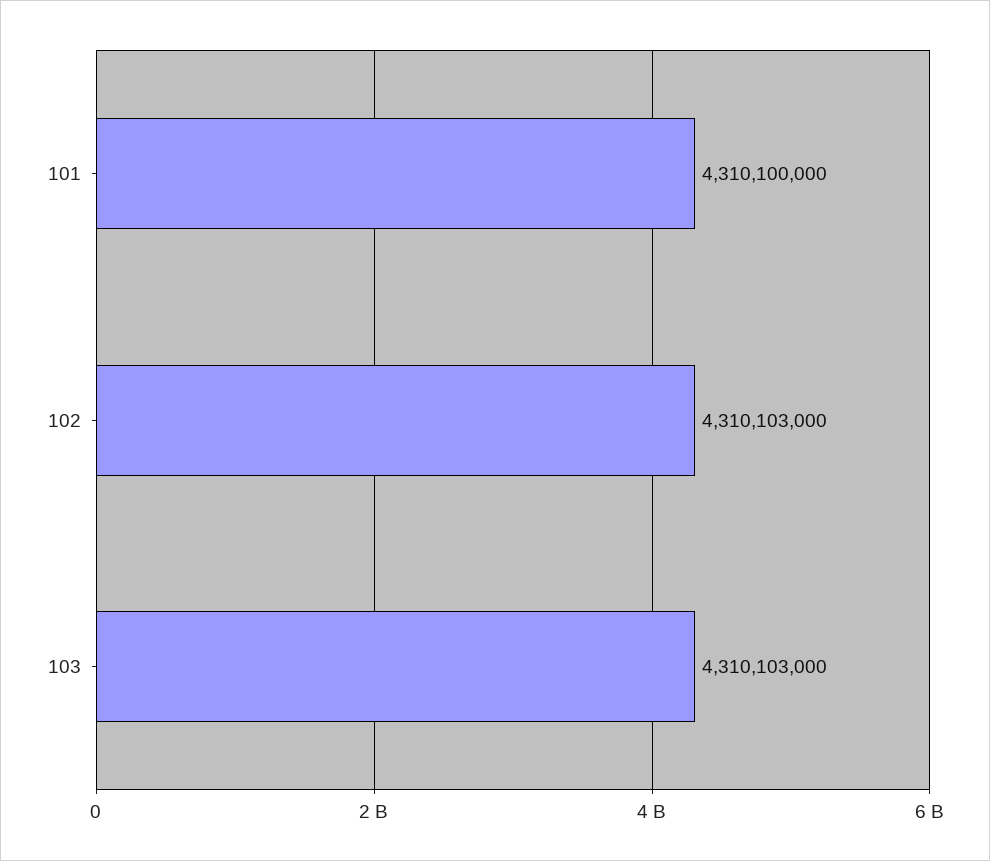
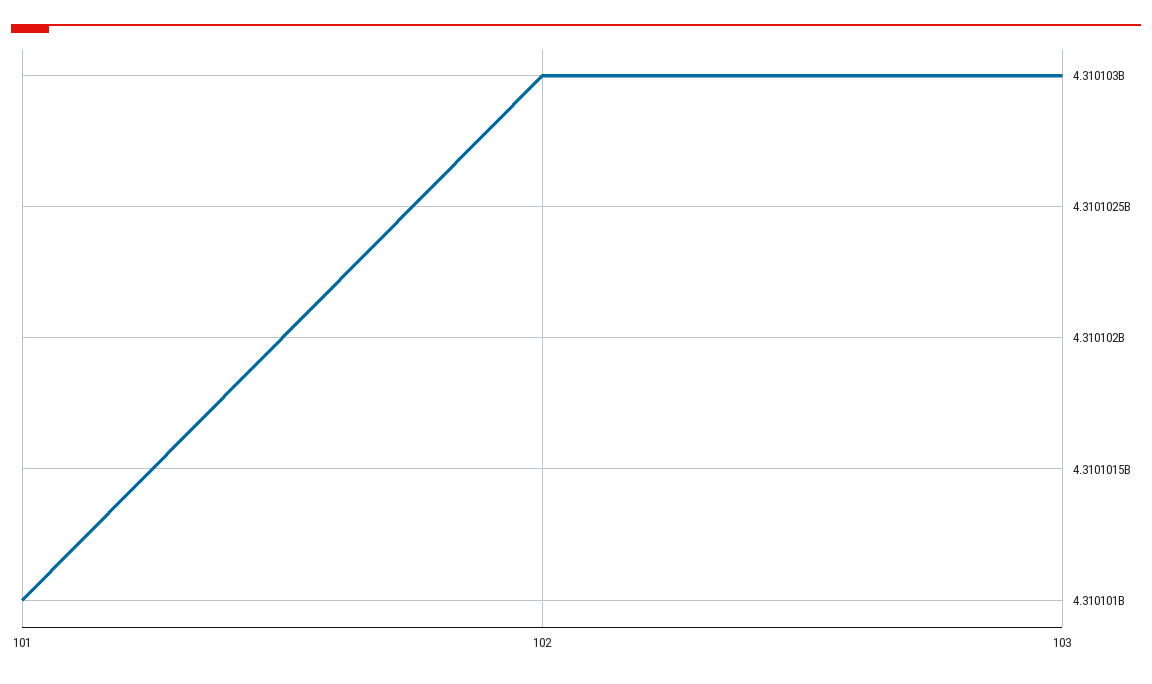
  {
-   "101": 4310100000,
+   "101": 4310101000,
    "102": 4310103000,
    "103": 4310103000
  }

